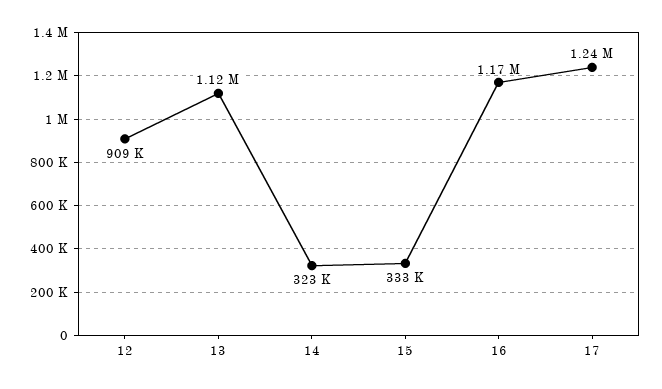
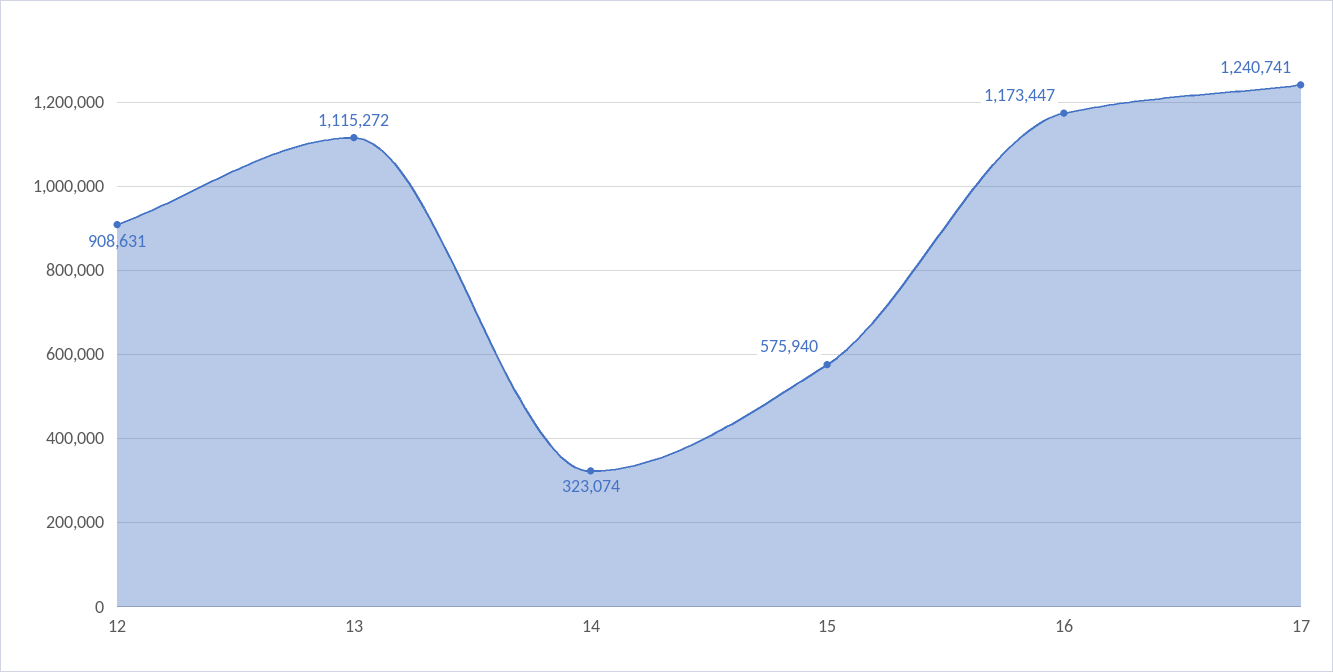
  {
    "12": 908631,
    "13": 1115272,
    "14": 323074,
-   "15": 333000,
+   "15": 575940,
    "16": 1173447,
    "17": 1240741
  }

